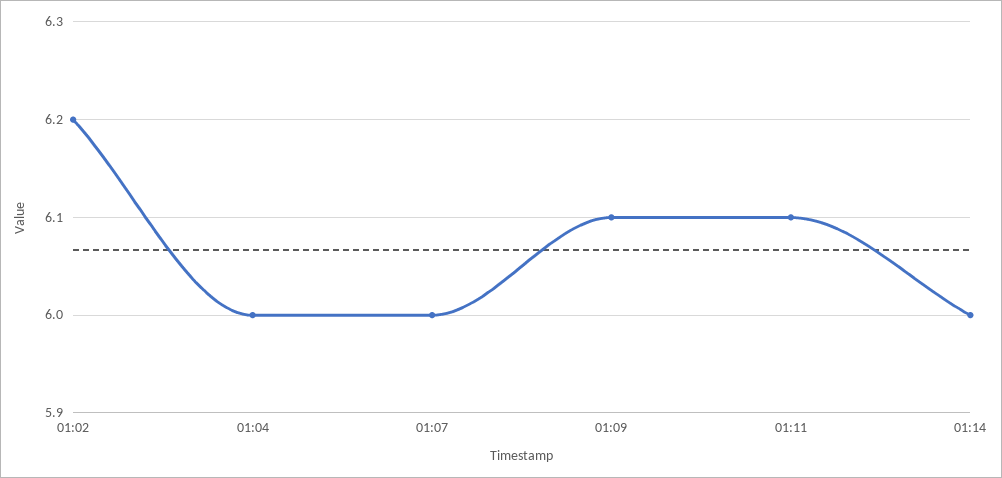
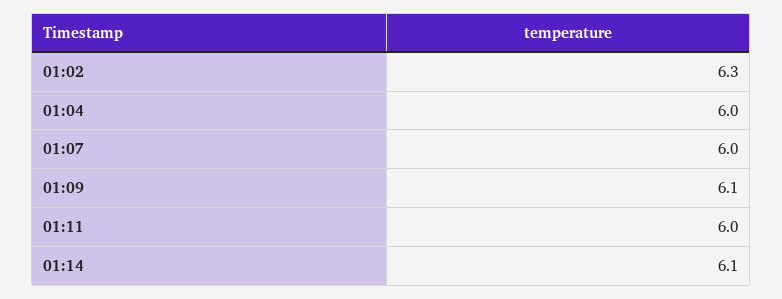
  {
-   "01:02": 6.2,
+   "01:02": 6.3,
    "01:04": 6,
    "01:07": 6,
    "01:09": 6.1,
-   "01:11": 6.1,
+   "01:11": 6,
-   "01:14": 6
+   "01:14": 6.1
  }

